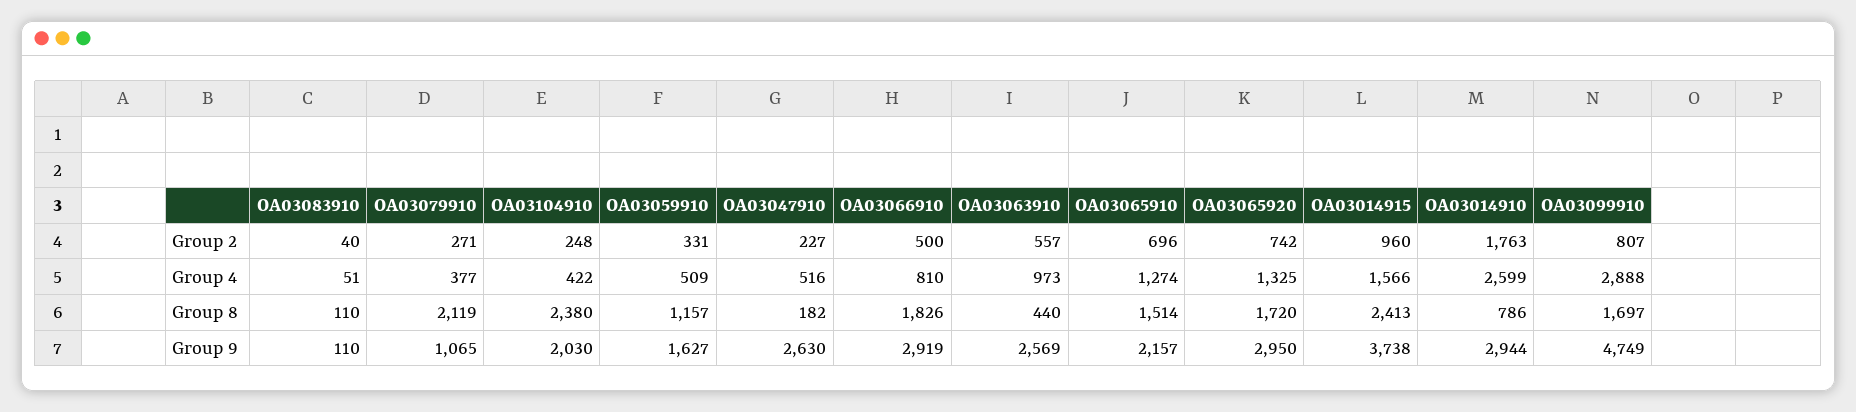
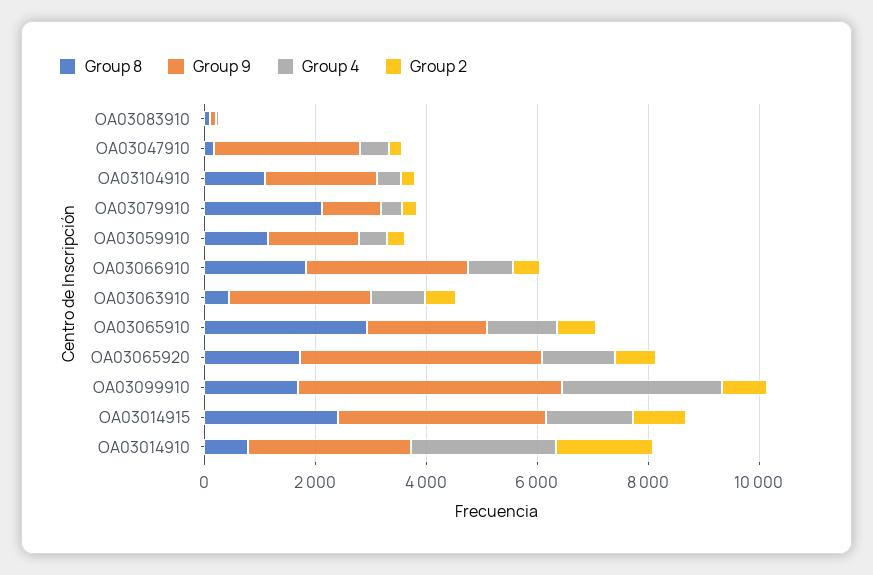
  {
    "Group 2": {
      "OA03083910": 40,
      "OA03079910": 271,
      "OA03104910": 248,
      "OA03059910": 331,
      "OA03047910": 227,
      "OA03066910": 500,
      "OA03063910": 557,
      "OA03065910": 696,
      "OA03065920": 742,
      "OA03014915": 960,
      "OA03014910": 1763,
      "OA03099910": 807
    },
    "Group 4": {
      "OA03083910": 51,
      "OA03079910": 377,
      "OA03104910": 422,
      "OA03059910": 509,
      "OA03047910": 516,
      "OA03066910": 810,
      "OA03063910": 973,
      "OA03065910": 1274,
      "OA03065920": 1325,
      "OA03014915": 1566,
      "OA03014910": 2599,
      "OA03099910": 2888
    },
    "Group 8": {
      "OA03083910": 110,
      "OA03079910": 2119,
-     "OA03104910": 2380,
+     "OA03104910": 1000,
      "OA03059910": 1157,
      "OA03047910": 182,
      "OA03066910": 1826,
      "OA03063910": 440,
-     "OA03065910": 1514,
+     "OA03065910": 3000,
      "OA03065920": 1720,
      "OA03014915": 2413,
      "OA03014910": 786,
      "OA03099910": 1697
    },
    "Group 9": {
      "OA03083910": 110,
      "OA03079910": 1065,
      "OA03104910": 2030,
      "OA03059910": 1627,
      "OA03047910": 2630,
      "OA03066910": 2919,
      "OA03063910": 2569,
      "OA03065910": 2157,
-     "OA03065920": 2950,
+     "OA03065920": 4500,
      "OA03014915": 3738,
      "OA03014910": 2944,
      "OA03099910": 4749
    }
  }

